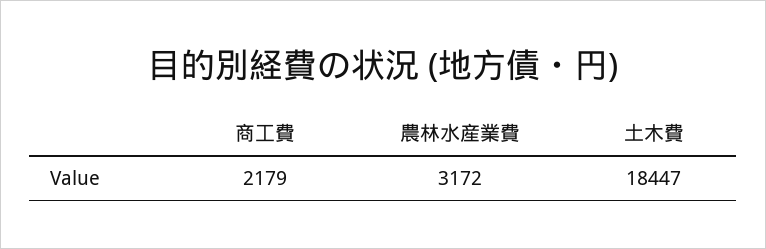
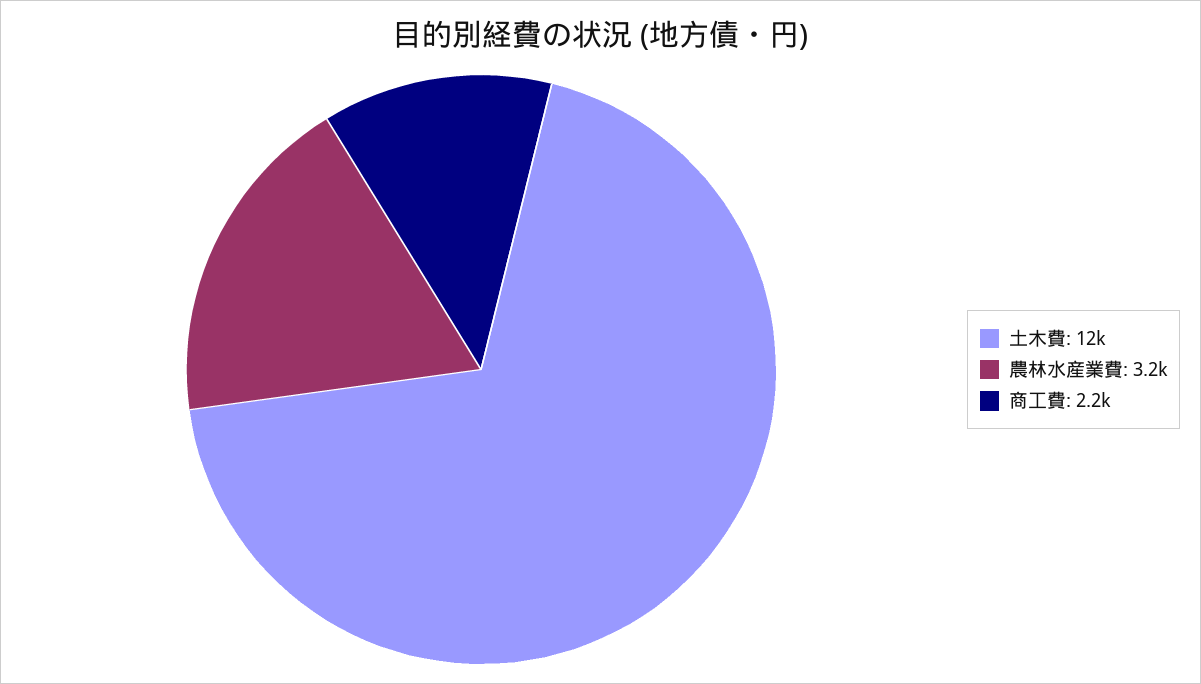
  {
    "商工費": 2179,
    "農林水産業費": 3172,
-   "土木費": 18447
+   "土木費": 12000
  }

